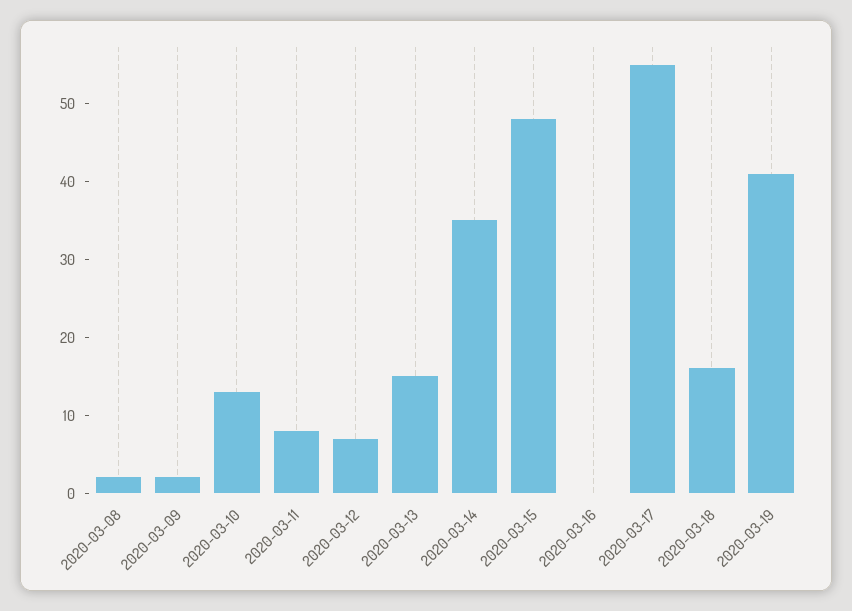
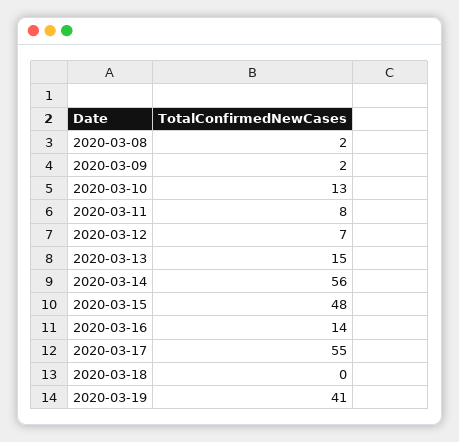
  {
    "2020-03-08": 2,
    "2020-03-09": 2,
    "2020-03-10": 13,
    "2020-03-11": 8,
    "2020-03-12": 7,
    "2020-03-13": 15,
-   "2020-03-14": 35,
+   "2020-03-14": 56,
    "2020-03-15": 48,
-   "2020-03-16": 0,
+   "2020-03-16": 14,
    "2020-03-17": 55,
-   "2020-03-18": 15,
+   "2020-03-18": 0,
    "2020-03-19": 41
  }

